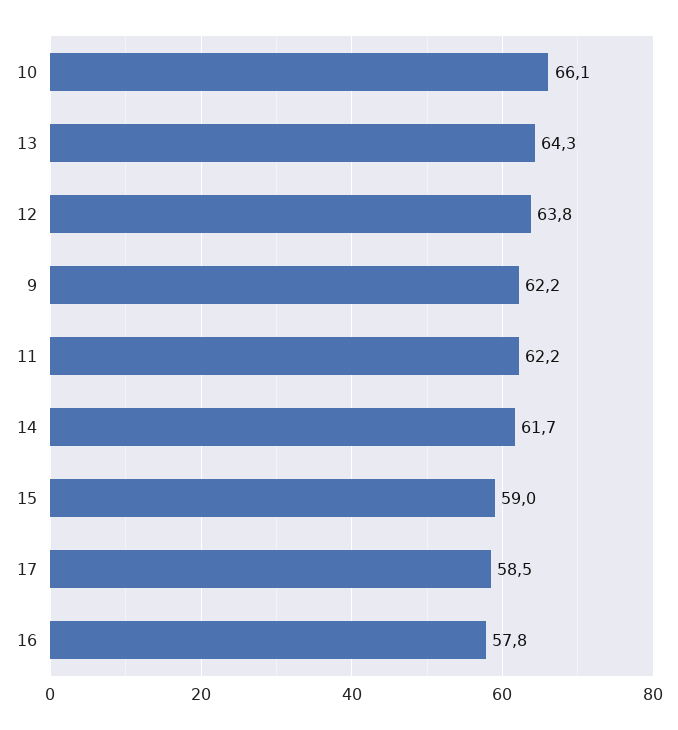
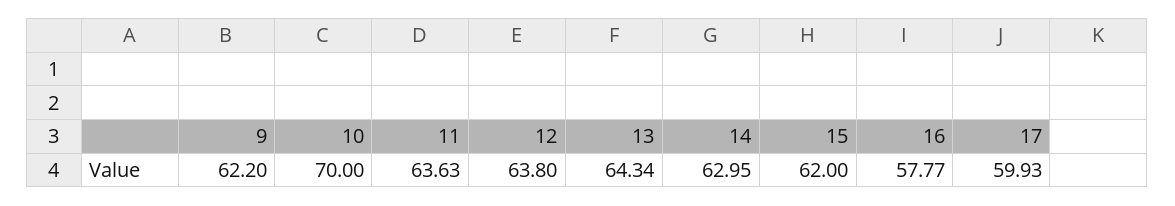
  {
-   "10": 66.1,
+   "10": 70,
    "13": 64.34,
    "12": 63.8,
    "9": 62.2,
-   "11": 62.2,
+   "11": 63.63,
-   "14": 61.7,
+   "14": 62.95,
-   "15": 59,
+   "15": 62,
-   "17": 58.5,
+   "17": 59.93,
    "16": 57.77
  }

